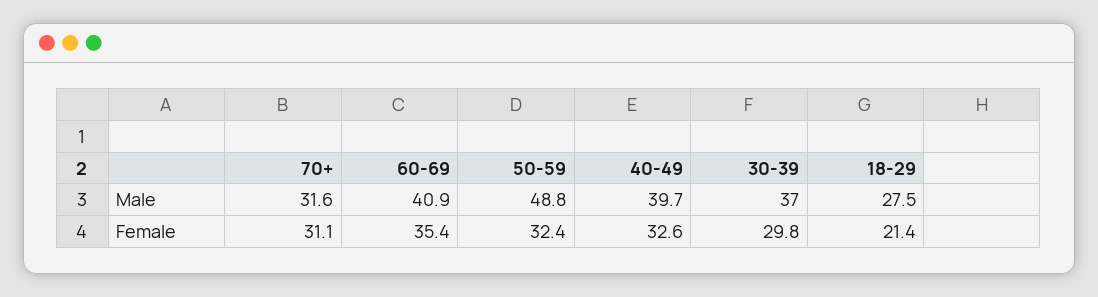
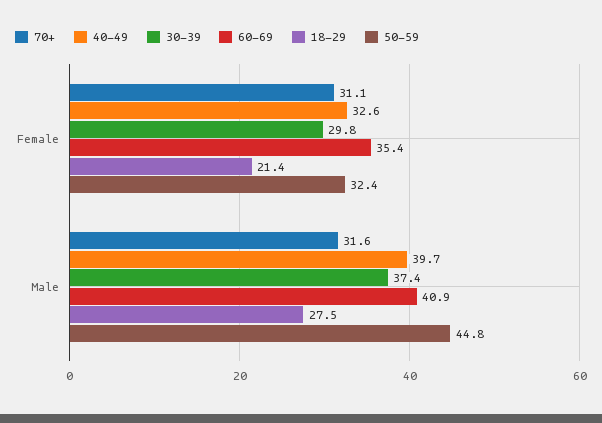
  {
    "70+": {
      "Male": 31.6,
      "Female": 31.1
    },
    "60-69": {
      "Male": 40.9,
      "Female": 35.4
    },
    "50-59": {
-     "Male": 48.8,
+     "Male": 44.8,
      "Female": 32.4
    },
    "40-49": {
      "Male": 39.7,
      "Female": 32.6
    },
    "30-39": {
-     "Male": 37,
+     "Male": 37.4,
      "Female": 29.8
    },
    "18-29": {
      "Male": 27.5,
      "Female": 21.4
    }
  }

